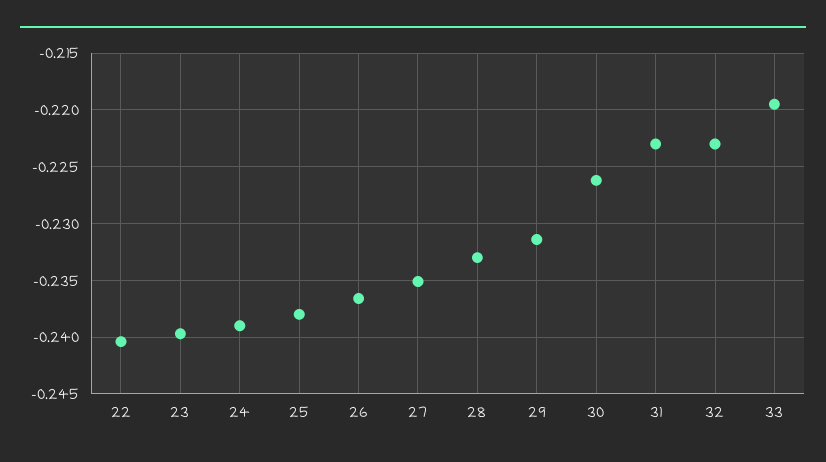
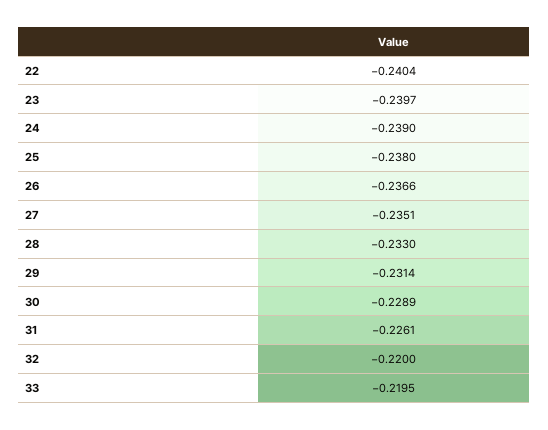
  {
    "22": -0.2404,
    "23": -0.2397,
    "24": -0.239,
    "25": -0.238,
    "26": -0.2366,
    "27": -0.2351,
    "28": -0.233,
    "29": -0.2314,
-   "30": -0.226,
+   "30": -0.2289,
-   "31": -0.223,
+   "31": -0.2261,
-   "32": -0.223,
+   "32": -0.22,
    "33": -0.2195
  }

